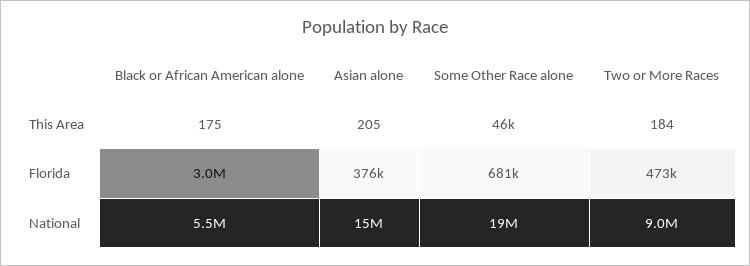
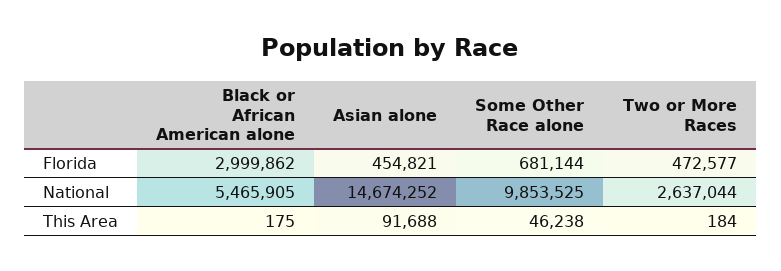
  {
    "Black or African American alone": {
      "This Area": 175,
      "Florida": 2999862,
      "National": 5465905
    },
    "Asian alone": {
-     "This Area": 205,
+     "This Area": 91688,
-     "Florida": 376000,
+     "Florida": 454821,
      "National": 14674252
    },
    "Some Other Race alone": {
      "This Area": 46238,
      "Florida": 681144,
-     "National": 19000000
+     "National": 9853525
    },
    "Two or More Races": {
      "This Area": 184,
      "Florida": 472577,
-     "National": 9000000
+     "National": 2637044
    }
  }

